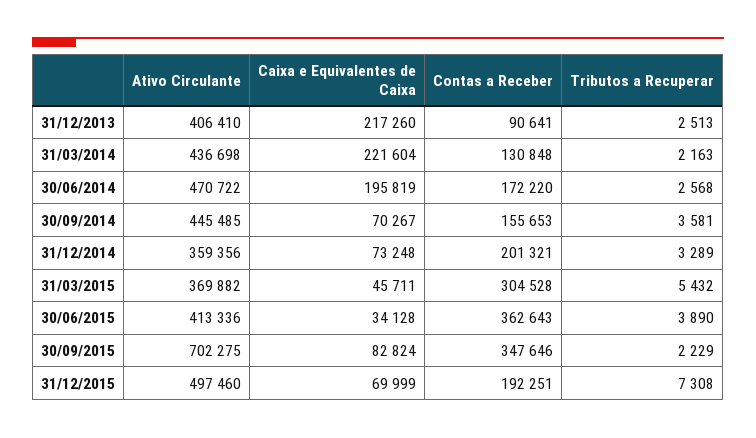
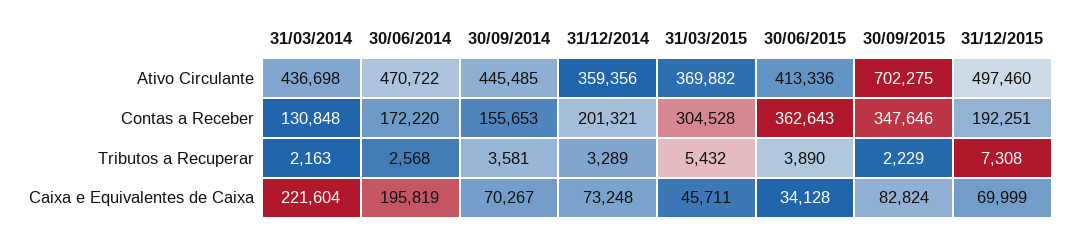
  {
    "Ativo Circulante": {
-     "31/12/2013": 406410,
      "31/03/2014": 436698,
      "30/06/2014": 470722,
      "30/09/2014": 445485,
      "31/12/2014": 359356,
      "31/03/2015": 369882,
      "30/06/2015": 413336,
      "30/09/2015": 702275,
      "31/12/2015": 497460
    },
    "Caixa e Equivalentes de Caixa": {
-     "31/12/2013": 217260,
      "31/03/2014": 221604,
      "30/06/2014": 195819,
      "30/09/2014": 70267,
      "31/12/2014": 73248,
      "31/03/2015": 45711,
      "30/06/2015": 34128,
      "30/09/2015": 82824,
      "31/12/2015": 69999
    },
    "Contas a Receber": {
-     "31/12/2013": 90641,
      "31/03/2014": 130848,
      "30/06/2014": 172220,
      "30/09/2014": 155653,
      "31/12/2014": 201321,
      "31/03/2015": 304528,
      "30/06/2015": 362643,
      "30/09/2015": 347646,
      "31/12/2015": 192251
    },
    "Tributos a Recuperar": {
-     "31/12/2013": 2513,
      "31/03/2014": 2163,
      "30/06/2014": 2568,
      "30/09/2014": 3581,
      "31/12/2014": 3289,
      "31/03/2015": 5432,
      "30/06/2015": 3890,
      "30/09/2015": 2229,
      "31/12/2015": 7308
    }
  }

